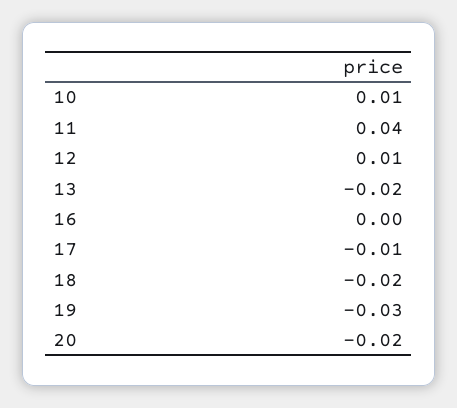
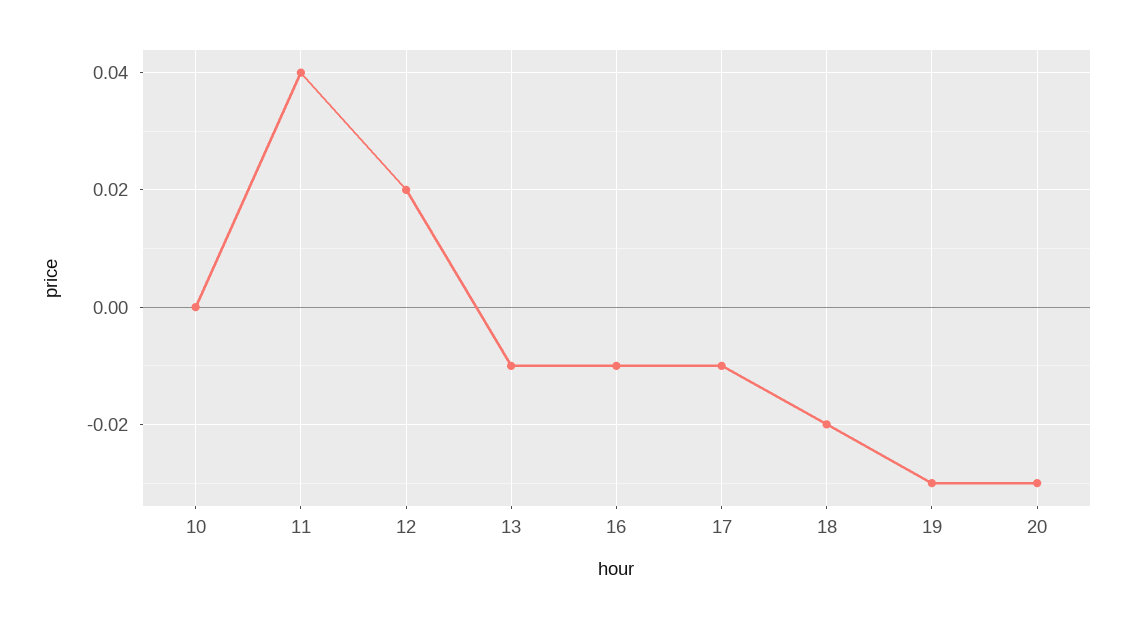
  {
-   "10": 0.01,
+   "10": 0,
    "11": 0.04,
-   "12": 0.01,
+   "12": 0.02,
-   "13": -0.02,
+   "13": -0.01,
-   "16": 0,
+   "16": -0.01,
    "17": -0.01,
    "18": -0.02,
    "19": -0.03,
-   "20": -0.02
+   "20": -0.03
  }

